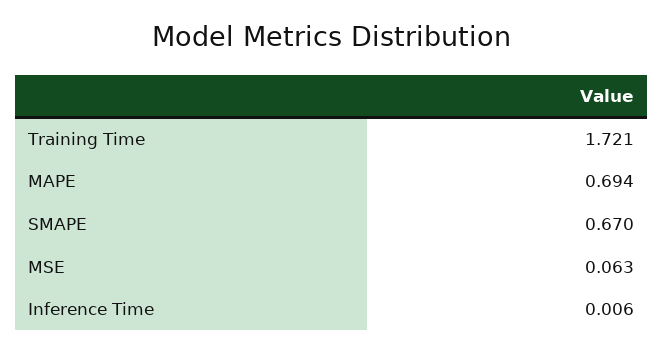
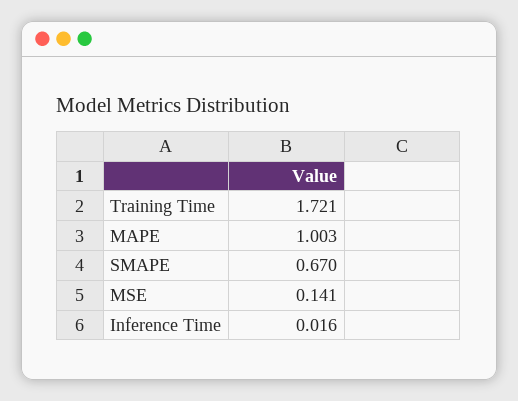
  {
    "Training Time": 1.721,
-   "MAPE": 0.694,
+   "MAPE": 1.003,
    "SMAPE": 0.67,
-   "MSE": 0.063,
+   "MSE": 0.141,
-   "Inference Time": 0.006
+   "Inference Time": 0.016
  }

